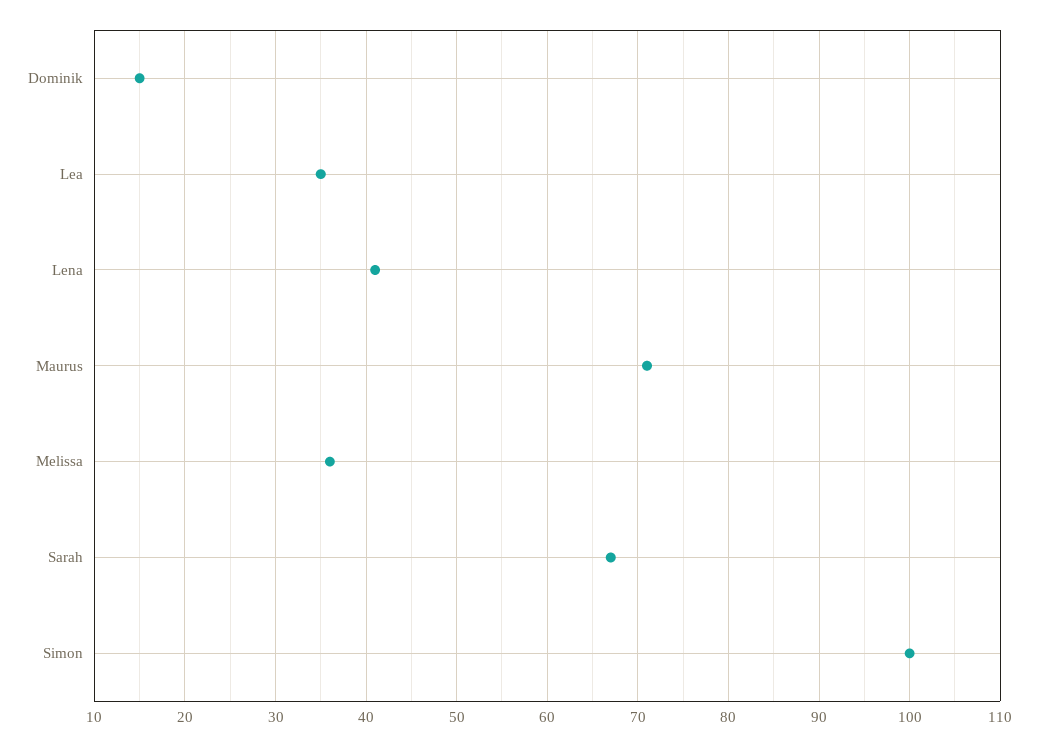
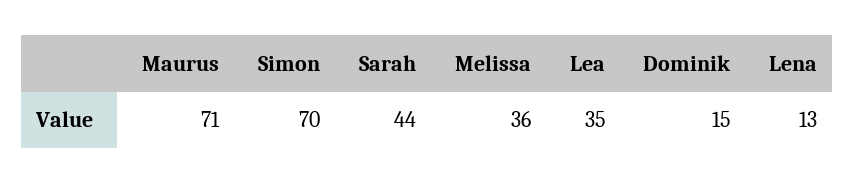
  {
    "Dominik": 15,
    "Lea": 35,
-   "Lena": 41,
+   "Lena": 13,
    "Maurus": 71,
    "Melissa": 36,
-   "Sarah": 67,
+   "Sarah": 44,
-   "Simon": 100
+   "Simon": 70
  }

